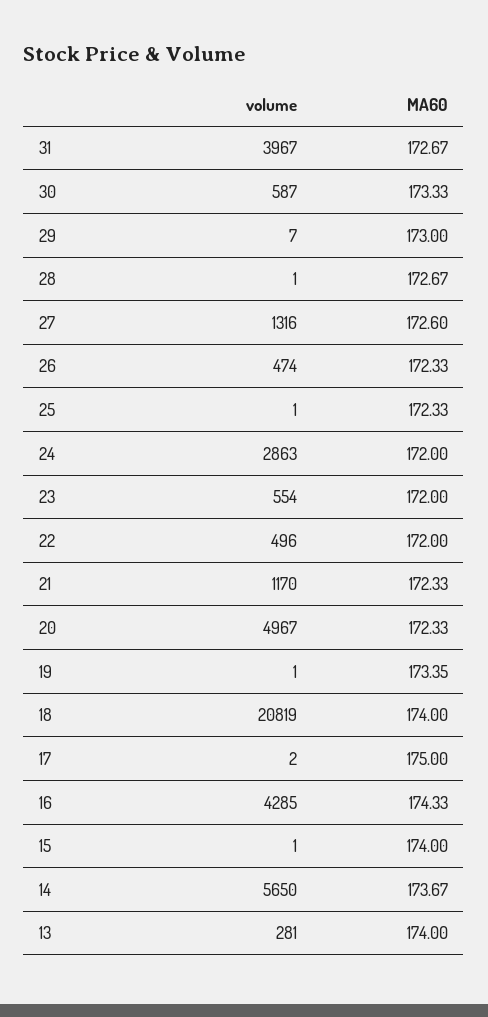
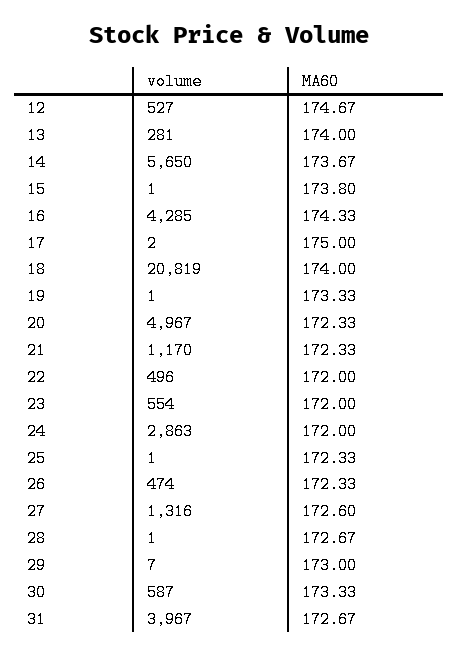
  {
    "volume": {
      "31": 3967,
      "30": 587,
      "29": 7,
      "28": 1,
      "27": 1316,
      "26": 474,
      "25": 1,
      "24": 2863,
      "23": 554,
      "22": 496,
      "21": 1170,
      "20": 4967,
      "19": 1,
      "18": 20819,
      "17": 2,
      "16": 4285,
      "15": 1,
      "14": 5650,
-     "13": 281
+     "13": 281,
+     "12": 527
    },
    "MA60": {
      "31": 172.67,
      "30": 173.33,
      "29": 173,
      "28": 172.67,
      "27": 172.6,
      "26": 172.33,
      "25": 172.33,
      "24": 172,
      "23": 172,
      "22": 172,
      "21": 172.33,
      "20": 172.33,
-     "19": 173.35,
+     "19": 173.33,
      "18": 174,
      "17": 175,
      "16": 174.33,
-     "15": 174,
+     "15": 173.8,
      "14": 173.67,
-     "13": 174
+     "13": 174,
+     "12": 174.67
    }
  }

